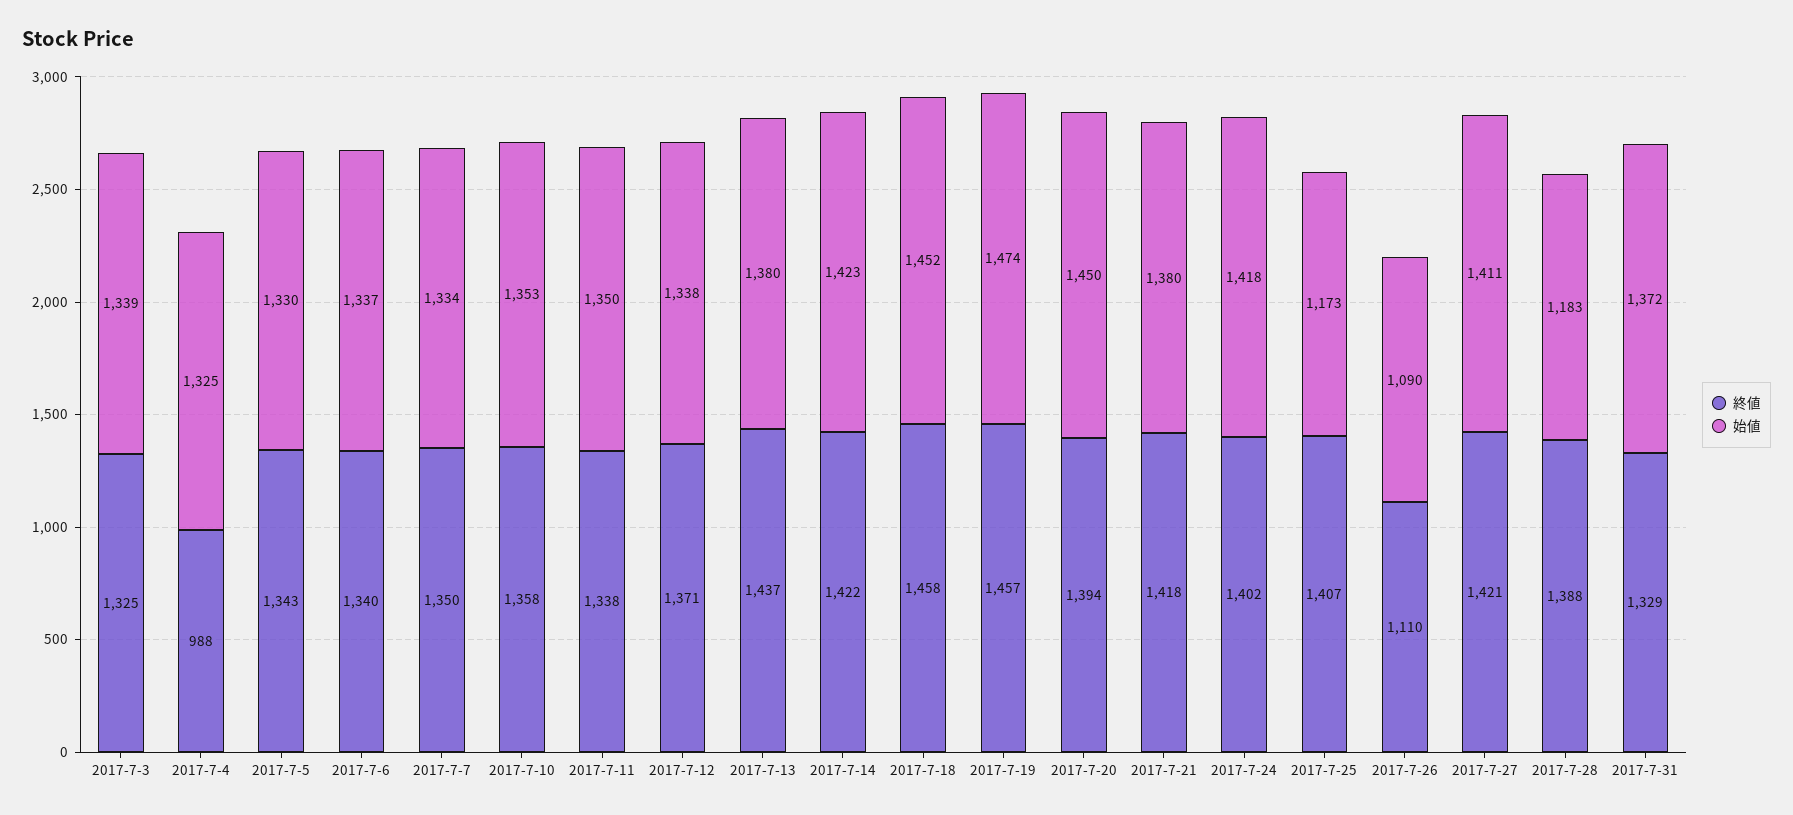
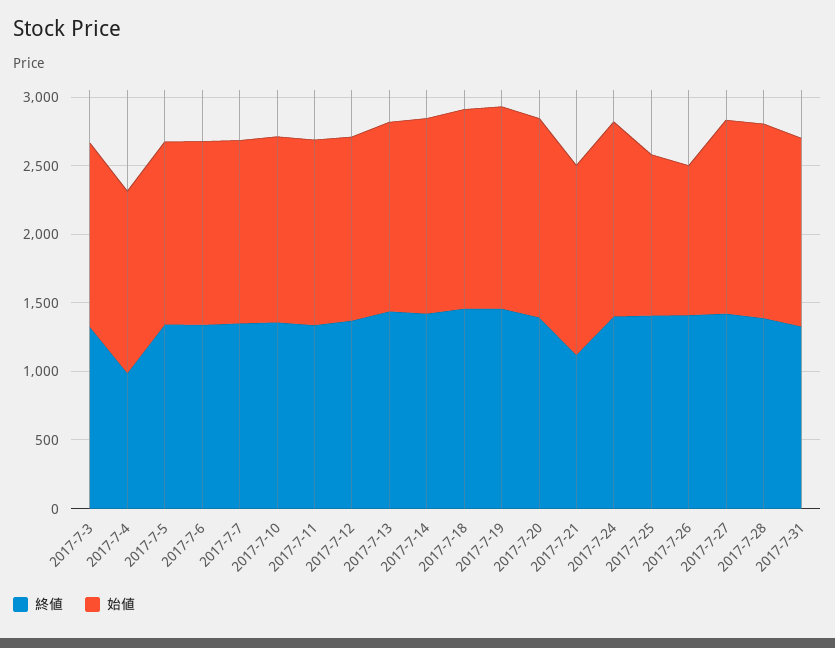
  {
    "終値": {
      "2017-7-3": 1325,
      "2017-7-4": 988,
      "2017-7-5": 1343,
      "2017-7-6": 1340,
      "2017-7-7": 1350,
      "2017-7-10": 1358,
      "2017-7-11": 1338,
      "2017-7-12": 1371,
      "2017-7-13": 1437,
      "2017-7-14": 1422,
      "2017-7-18": 1458,
      "2017-7-19": 1457,
      "2017-7-20": 1394,
-     "2017-7-21": 1418,
+     "2017-7-21": 1100,
      "2017-7-24": 1402,
      "2017-7-25": 1407,
-     "2017-7-26": 1110,
+     "2017-7-26": 1400,
      "2017-7-27": 1421,
      "2017-7-28": 1388,
      "2017-7-31": 1329
    },
    "始値": {
      "2017-7-3": 1339,
      "2017-7-4": 1325,
      "2017-7-5": 1330,
      "2017-7-6": 1337,
      "2017-7-7": 1334,
      "2017-7-10": 1353,
      "2017-7-11": 1350,
      "2017-7-12": 1338,
      "2017-7-13": 1380,
      "2017-7-14": 1423,
      "2017-7-18": 1452,
      "2017-7-19": 1474,
      "2017-7-20": 1450,
      "2017-7-21": 1380,
      "2017-7-24": 1418,
      "2017-7-25": 1173,
      "2017-7-26": 1090,
      "2017-7-27": 1411,
-     "2017-7-28": 1183,
+     "2017-7-28": 1400,
      "2017-7-31": 1372
    }
  }

